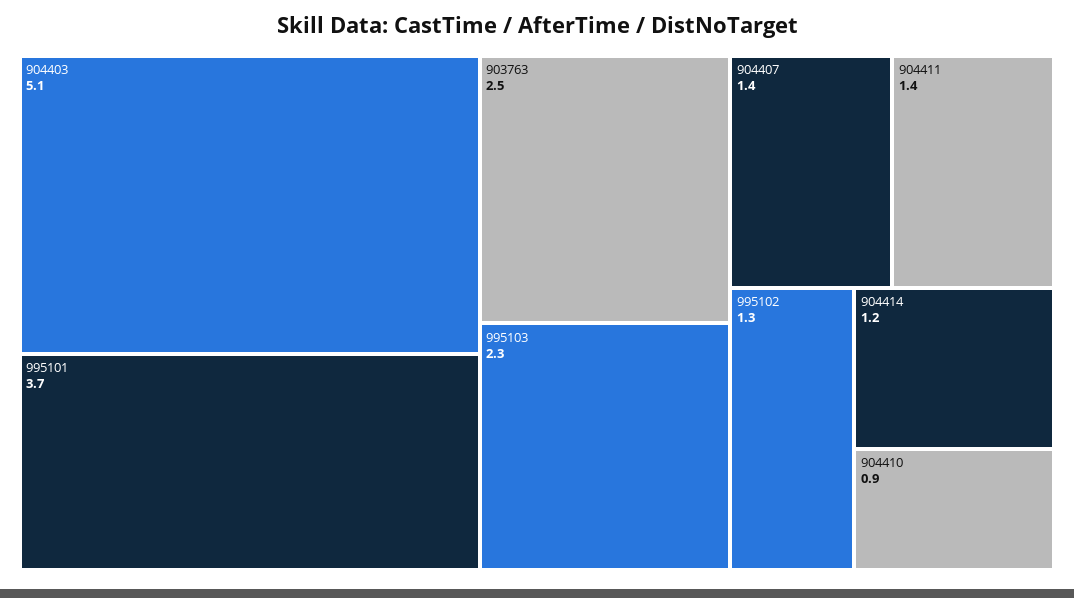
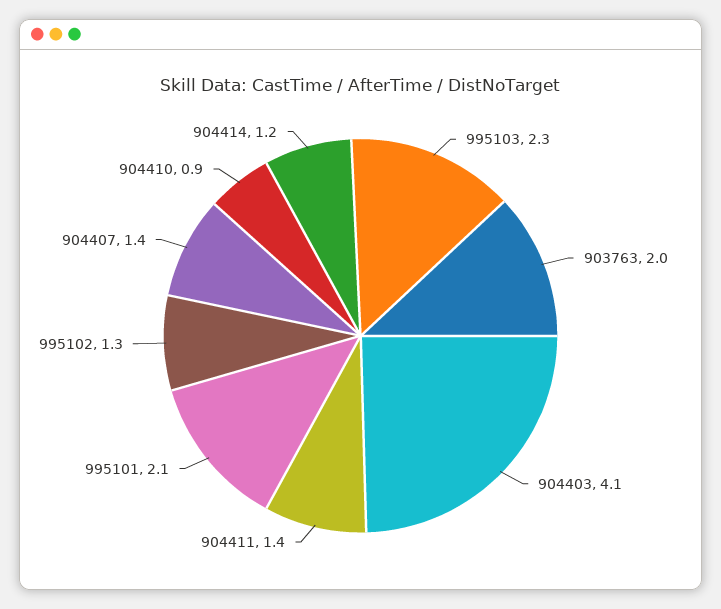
  {
-   "904403": 5.1,
+   "904403": 4.1,
-   "995101": 3.7,
+   "995101": 2.1,
-   "903763": 2.5,
+   "903763": 2,
    "995103": 2.3,
    "904407": 1.4,
    "904411": 1.4,
    "995102": 1.3,
    "904414": 1.2,
    "904410": 0.9
  }

